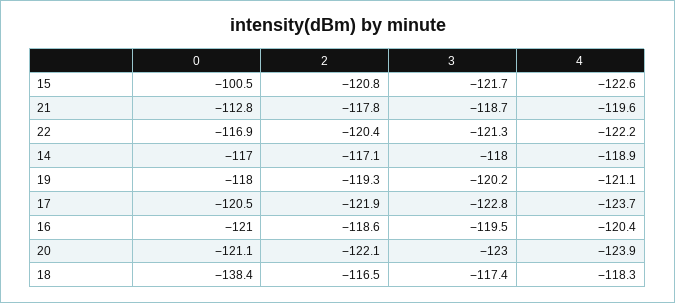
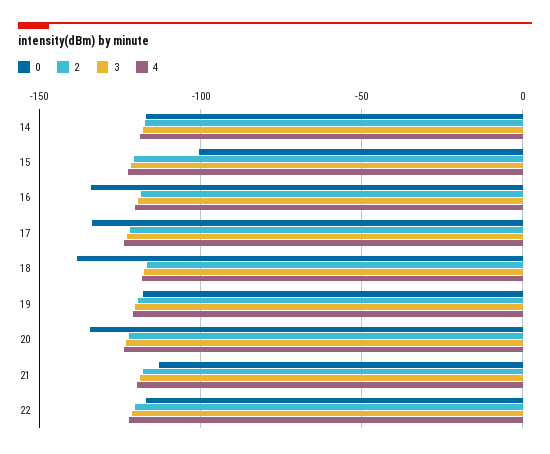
  {
    "0": {
      "15": -100.5,
      "21": -112.8,
      "22": -116.9,
      "14": -117,
      "19": -118,
-     "17": -120.5,
+     "17": -135,
-     "16": -121,
+     "16": -135,
-     "20": -121.1,
+     "20": -135,
      "18": -138.4
    },
    "2": {
      "15": -120.8,
      "21": -117.8,
      "22": -120.4,
      "14": -117.1,
      "19": -119.3,
      "17": -121.9,
      "16": -118.6,
      "20": -122.1,
      "18": -116.5
    },
    "3": {
      "15": -121.7,
      "21": -118.7,
      "22": -121.3,
      "14": -118,
      "19": -120.2,
      "17": -122.8,
      "16": -119.5,
      "20": -123,
      "18": -117.4
    },
    "4": {
      "15": -122.6,
      "21": -119.6,
      "22": -122.2,
      "14": -118.9,
      "19": -121.1,
      "17": -123.7,
      "16": -120.4,
      "20": -123.9,
      "18": -118.3
    }
  }

